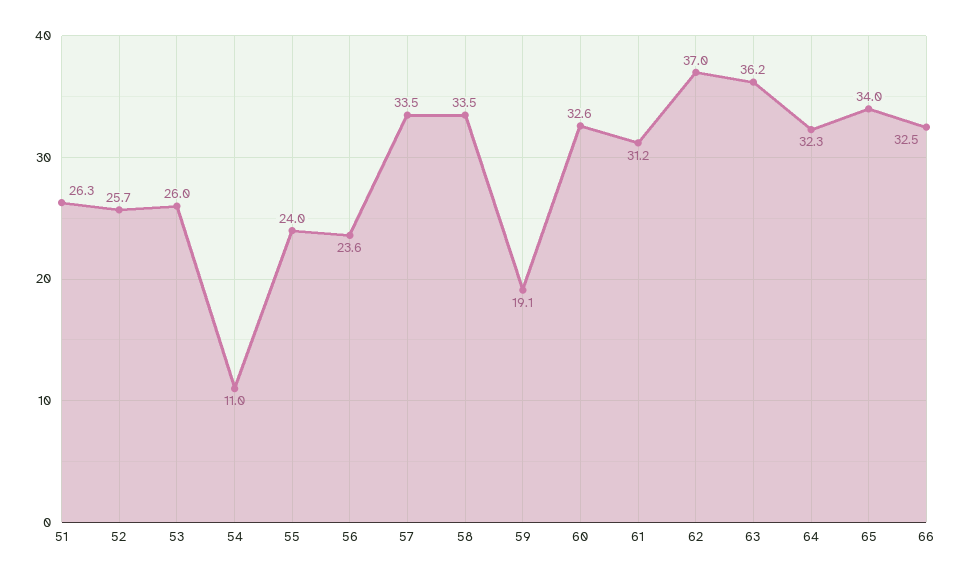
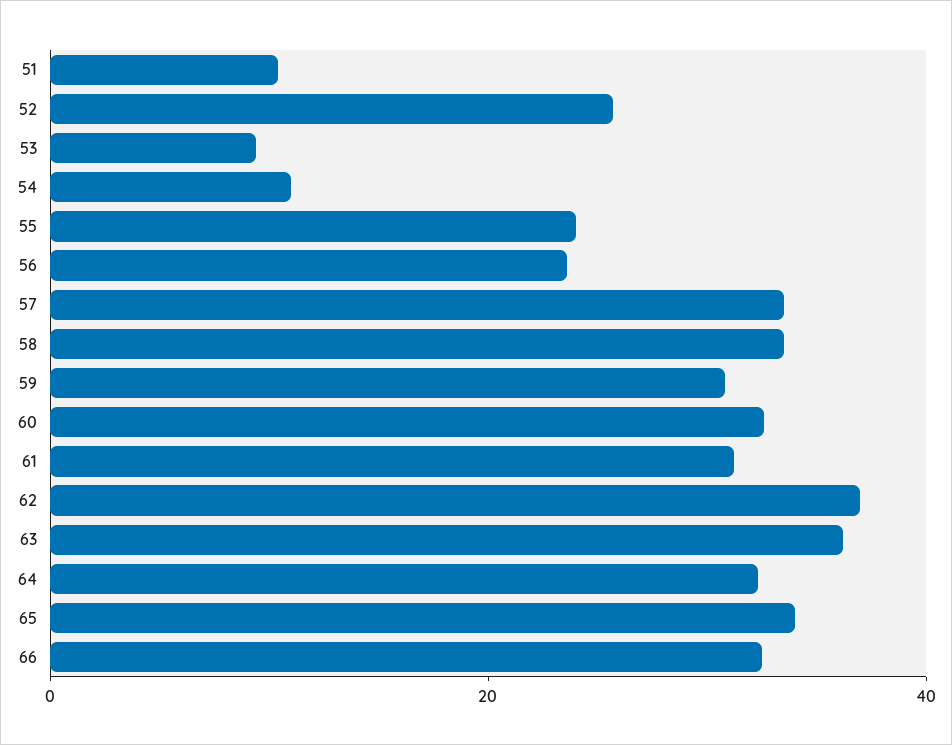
  {
-   "51": 26.3,
+   "51": 10,
    "52": 25.7,
-   "53": 26,
+   "53": 10,
    "54": 11,
    "55": 24,
    "56": 23.6,
    "57": 33.5,
    "58": 33.5,
-   "59": 19.1,
+   "59": 30,
    "60": 32.6,
    "61": 31.2,
    "62": 37,
    "63": 36.2,
    "64": 32.3,
    "65": 34,
    "66": 32.5
  }

